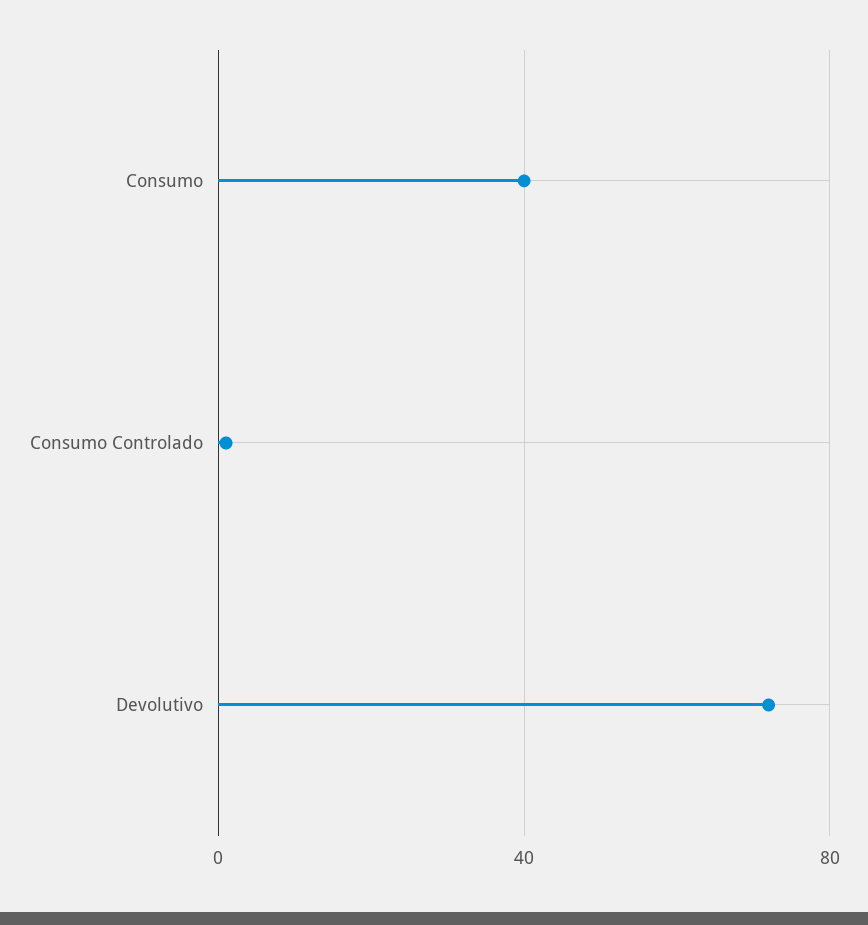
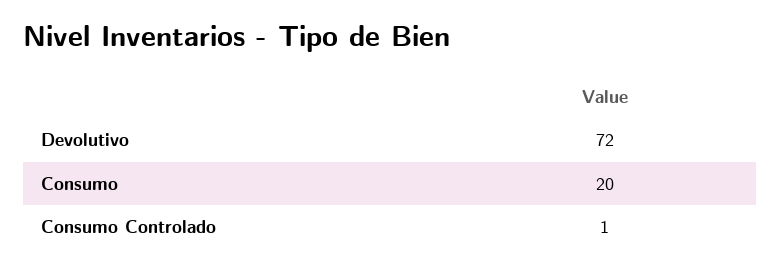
  {
-   "Consumo": 40,
+   "Consumo": 20,
    "Consumo Controlado": 1,
    "Devolutivo": 72
  }

